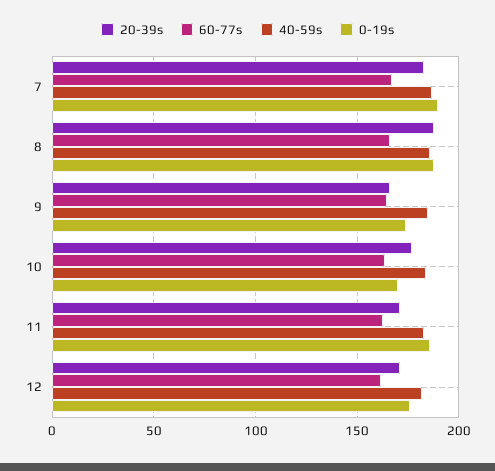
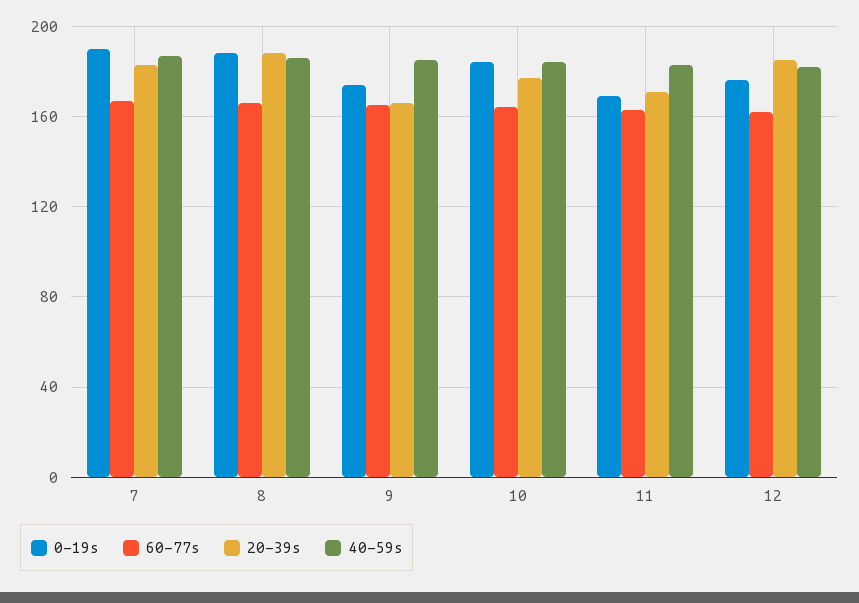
  {
    "20-39s": {
      "7": 185,
      "8": 190,
      "9": 165,
      "10": 175,
      "11": 170,
-     "12": 170
+     "12": 185
    },
    "60-77s": {
      "7": 165,
      "8": 165,
      "9": 165,
      "10": 165,
      "11": 165,
      "12": 160
    },
    "40-59s": {
      "7": 185,
      "8": 185,
      "9": 185,
      "10": 185,
      "11": 185,
      "12": 180
    },
    "0-19s": {
      "7": 190,
      "8": 190,
      "9": 175,
-     "10": 170,
+     "10": 185,
-     "11": 185,
+     "11": 170,
      "12": 175
    }
  }

